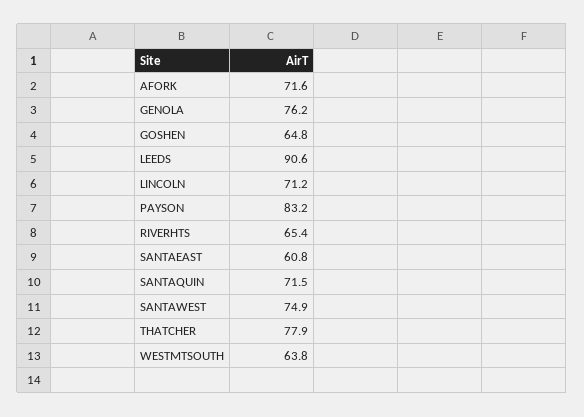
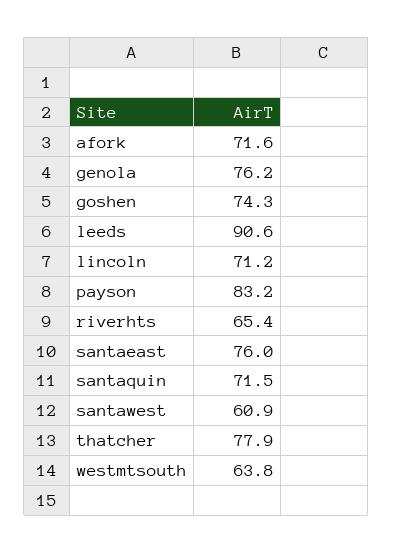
  {
    "AFORK": 71.6,
    "GENOLA": 76.2,
-   "GOSHEN": 64.8,
+   "GOSHEN": 74.3,
    "LEEDS": 90.6,
    "LINCOLN": 71.2,
    "PAYSON": 83.2,
    "RIVERHTS": 65.4,
-   "SANTAEAST": 60.8,
+   "SANTAEAST": 76,
    "SANTAQUIN": 71.5,
-   "SANTAWEST": 74.9,
+   "SANTAWEST": 60.9,
    "THATCHER": 77.9,
    "WESTMTSOUTH": 63.8
  }

